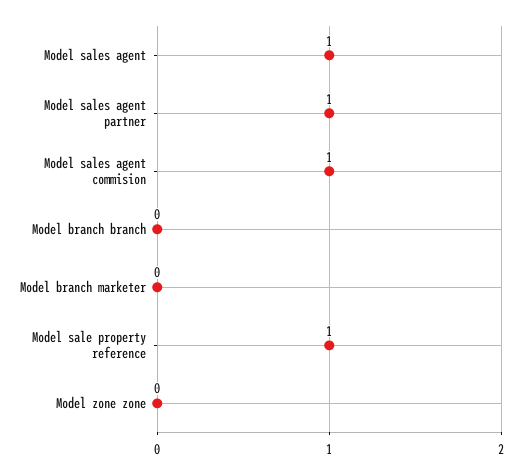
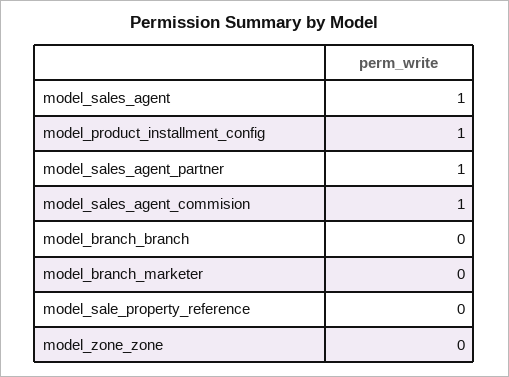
  {
    "Model sales agent": 1,
    "Model sales agent partner": 1,
    "Model sales agent commision": 1,
    "Model branch branch": 0,
    "Model branch marketer": 0,
-   "Model sale property reference": 1,
+   "Model sale property reference": 0,
-   "Model zone zone": 0
+   "Model zone zone": 0,
+   "model_product_installment_config": 1
  }

